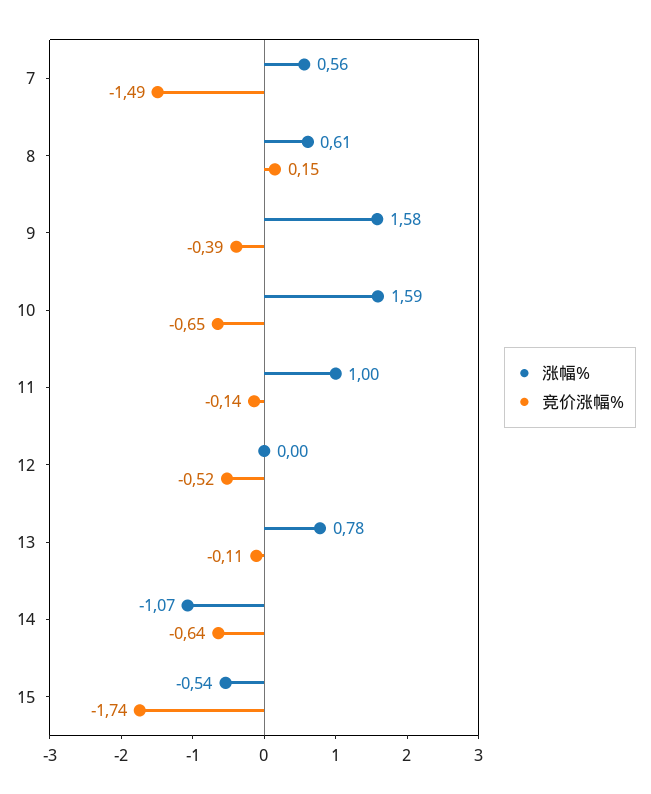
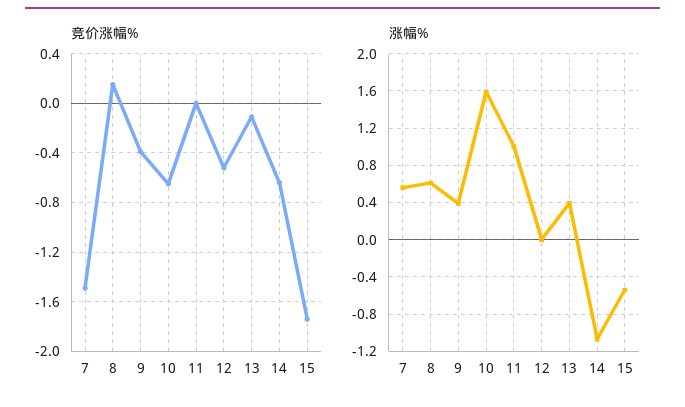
  {
    "涨幅%": {
      "7": 0.56,
      "8": 0.61,
-     "9": 1.58,
+     "9": 0.4,
      "10": 1.59,
      "11": 1,
      "12": 0,
-     "13": 0.78,
+     "13": 0.4,
      "14": -1.07,
      "15": -0.54
    },
    "竞价涨幅%": {
      "7": -1.49,
      "8": 0.15,
      "9": -0.39,
      "10": -0.65,
-     "11": -0.14,
+     "11": 0,
      "12": -0.52,
      "13": -0.11,
      "14": -0.64,
      "15": -1.74
    }
  }

